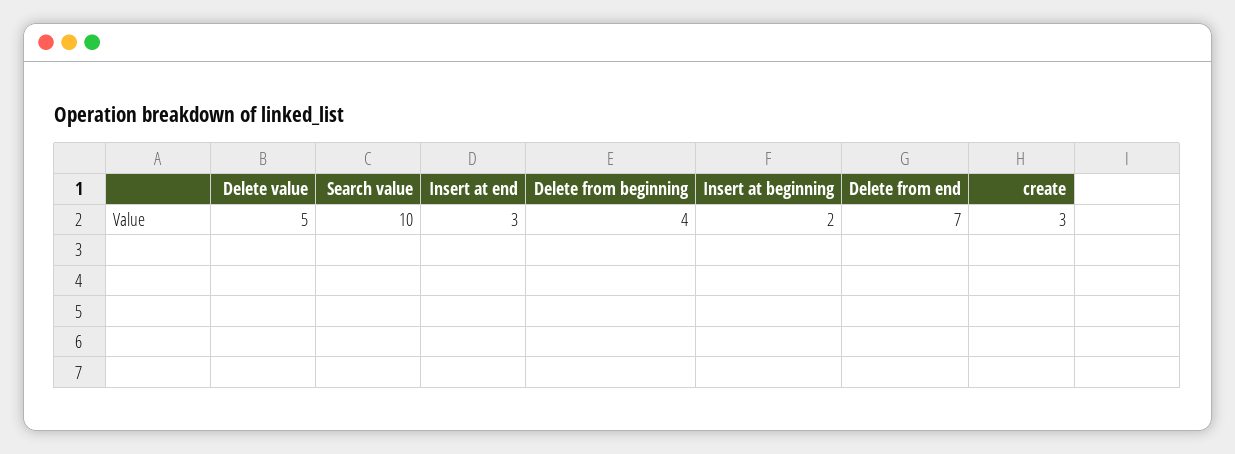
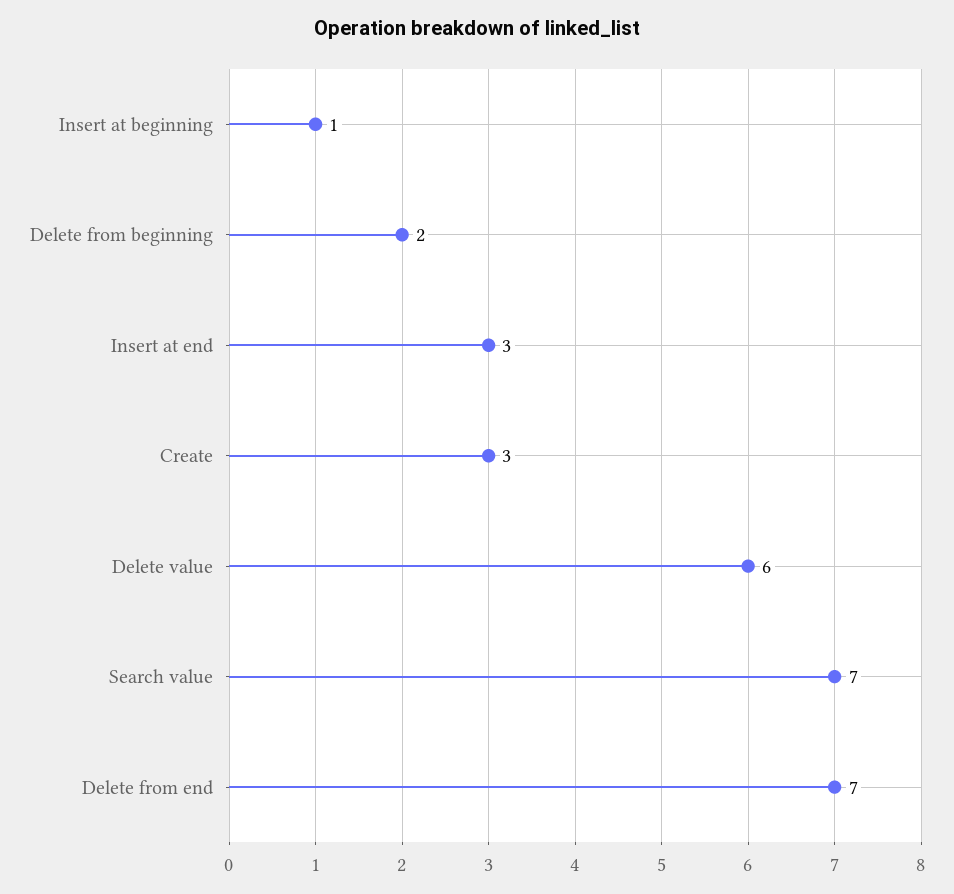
  {
-   "Delete value": 5,
+   "Delete value": 6,
-   "Search value": 10,
+   "Search value": 7,
    "Insert at end": 3,
-   "Delete from beginning": 4,
+   "Delete from beginning": 2,
-   "Insert at beginning": 2,
+   "Insert at beginning": 1,
    "Delete from end": 7,
    "create": 3
  }

